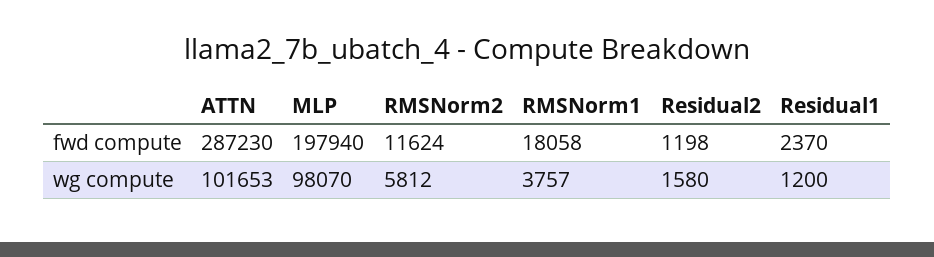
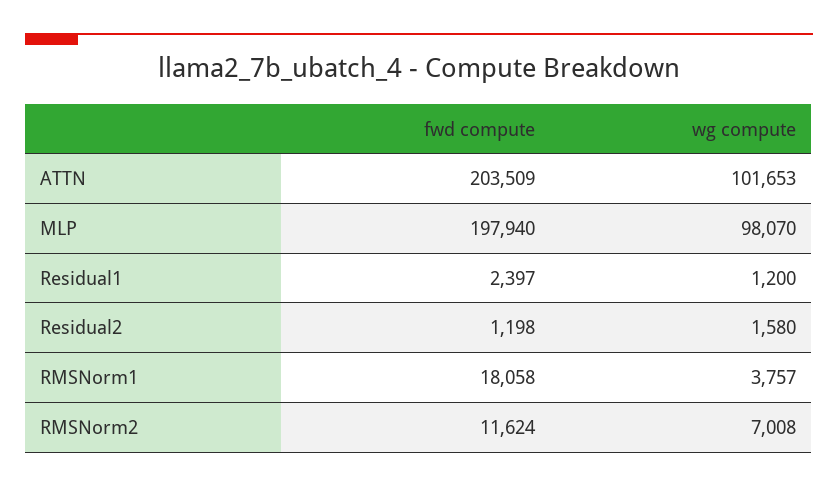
  {
    "ATTN": {
-     "fwd compute": 287230,
+     "fwd compute": 203509,
      "wg compute": 101653
    },
    "MLP": {
      "fwd compute": 197940,
      "wg compute": 98070
    },
    "RMSNorm2": {
      "fwd compute": 11624,
-     "wg compute": 5812
+     "wg compute": 7008
    },
    "RMSNorm1": {
      "fwd compute": 18058,
      "wg compute": 3757
    },
    "Residual2": {
      "fwd compute": 1198,
      "wg compute": 1580
    },
    "Residual1": {
-     "fwd compute": 2370,
+     "fwd compute": 2397,
      "wg compute": 1200
    }
  }

